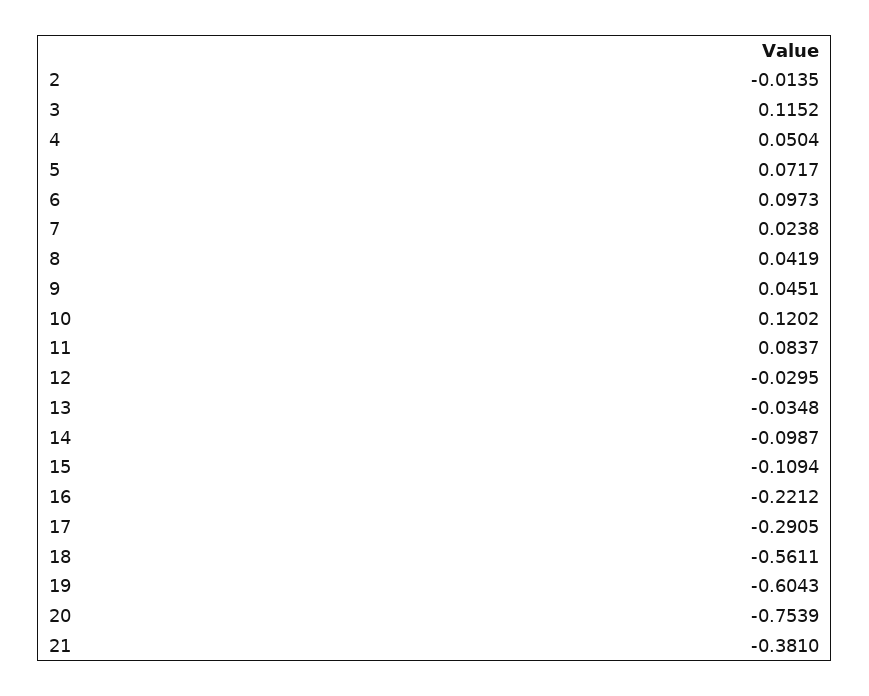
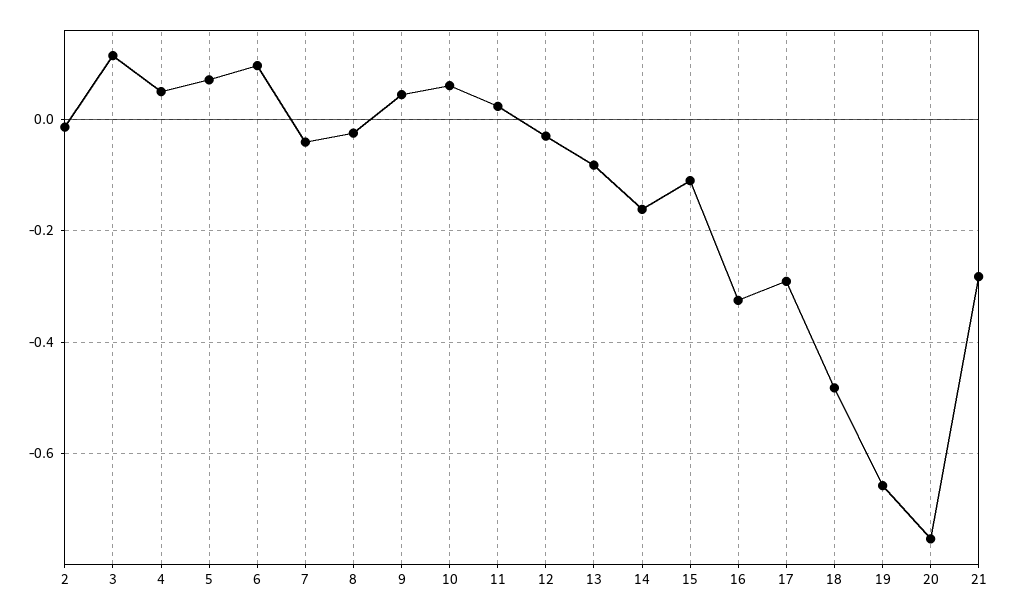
  {
    "2": -0.0135,
    "3": 0.1152,
    "4": 0.0504,
    "5": 0.0717,
    "6": 0.0973,
-   "7": 0.0238,
+   "7": -0.04,
-   "8": 0.0419,
+   "8": -0.02,
    "9": 0.0451,
-   "10": 0.1202,
+   "10": 0.06,
-   "11": 0.0837,
+   "11": 0.02,
    "12": -0.0295,
-   "13": -0.0348,
+   "13": -0.08,
-   "14": -0.0987,
+   "14": -0.16,
    "15": -0.1094,
-   "16": -0.2212,
+   "16": -0.32,
    "17": -0.2905,
-   "18": -0.5611,
+   "18": -0.48,
-   "19": -0.6043,
+   "19": -0.66,
    "20": -0.7539,
-   "21": -0.381
+   "21": -0.28
  }

